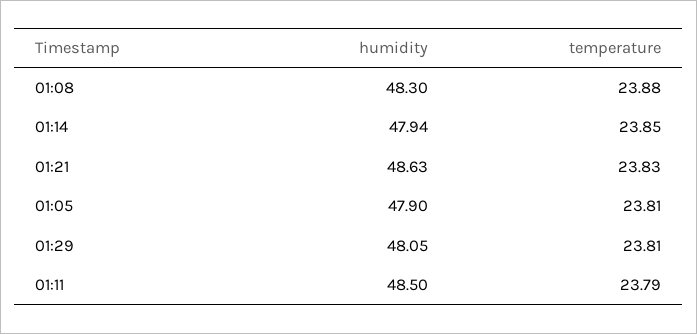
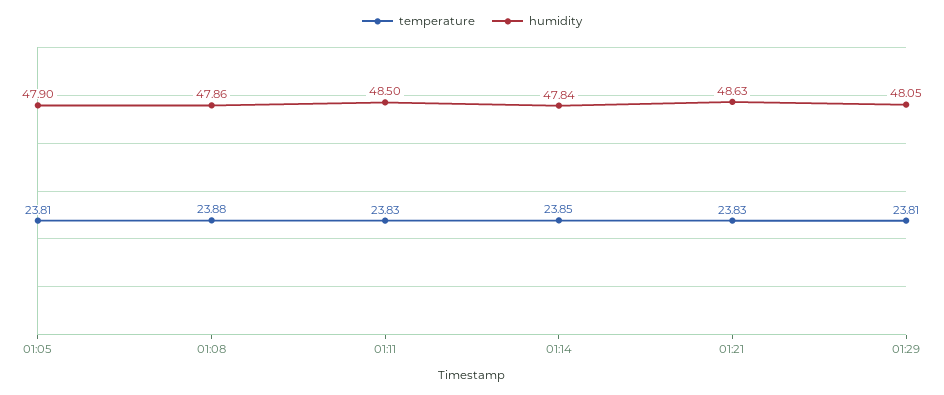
  {
    "humidity": {
-     "01:08": 48.3,
+     "01:08": 47.86,
-     "01:14": 47.94,
+     "01:14": 47.84,
      "01:21": 48.63,
      "01:05": 47.9,
      "01:29": 48.05,
      "01:11": 48.5
    },
    "temperature": {
      "01:08": 23.88,
      "01:14": 23.85,
      "01:21": 23.83,
      "01:05": 23.81,
      "01:29": 23.81,
-     "01:11": 23.79
+     "01:11": 23.83
    }
  }

